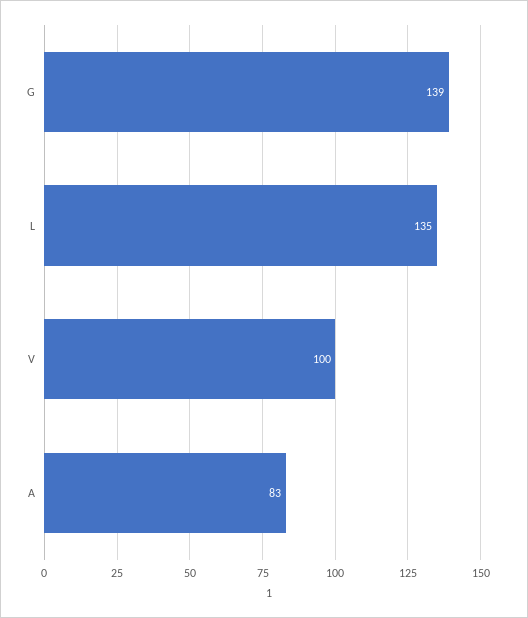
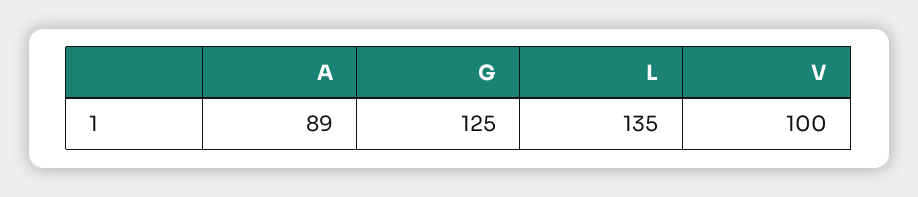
  {
-   "G": 139,
+   "G": 125,
    "L": 135,
    "V": 100,
-   "A": 83
+   "A": 89
  }

